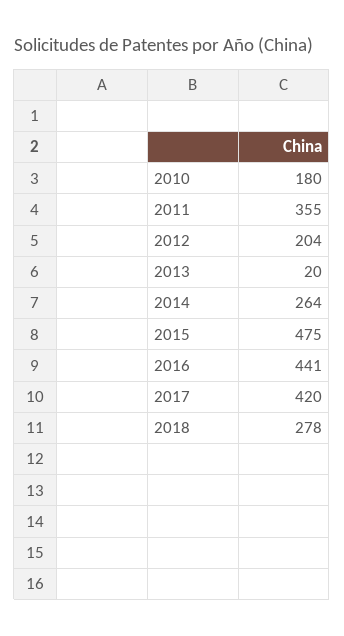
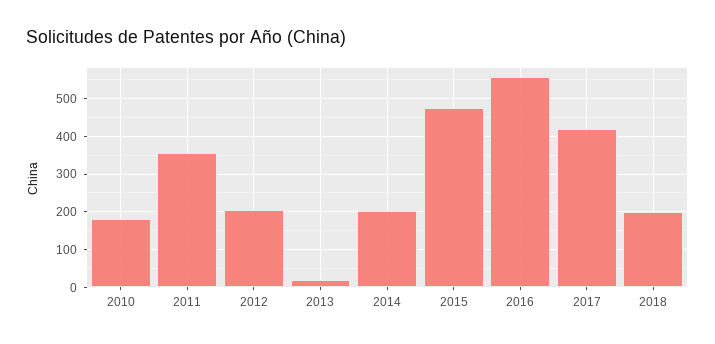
  {
    "2010": 180,
    "2011": 355,
    "2012": 204,
    "2013": 20,
-   "2014": 264,
+   "2014": 200,
    "2015": 475,
-   "2016": 441,
+   "2016": 560,
    "2017": 420,
-   "2018": 278
+   "2018": 200
  }

